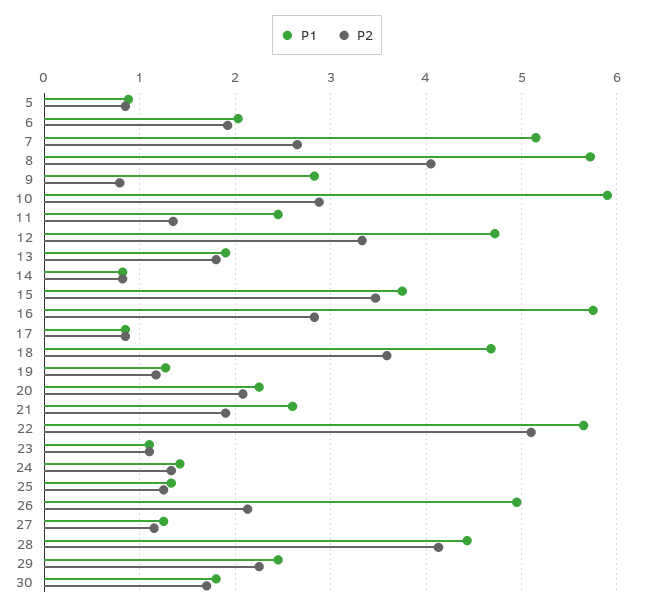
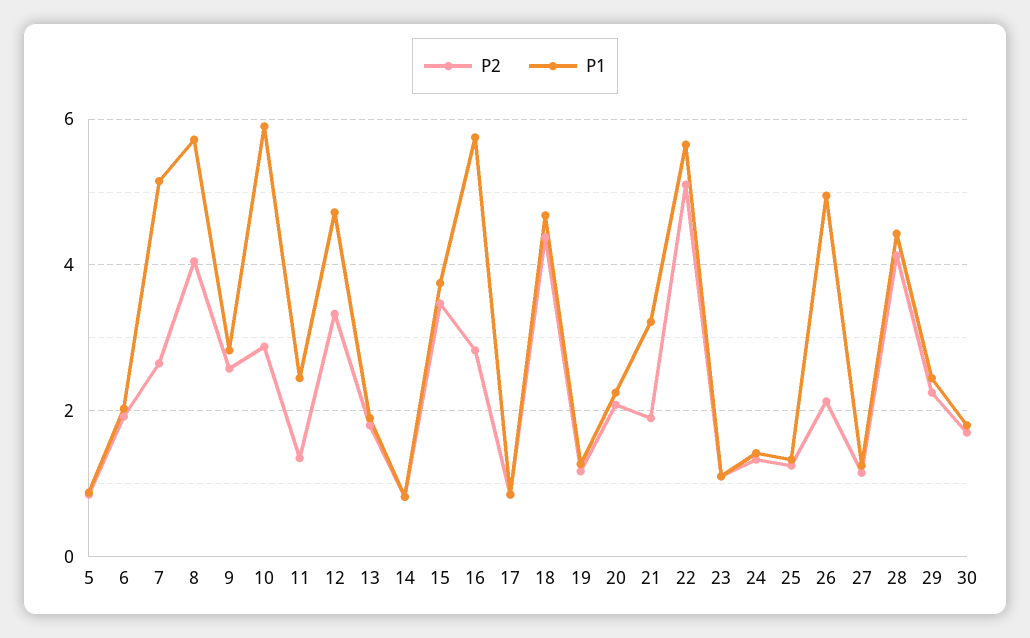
  {
    "P1": {
      "5": 0.9,
      "6": 2,
      "7": 5.2,
      "8": 5.7,
      "9": 2.8,
      "10": 5.9,
      "11": 2.5,
      "12": 4.7,
      "13": 1.9,
      "14": 0.8,
      "15": 3.8,
      "16": 5.8,
      "17": 0.9,
      "18": 4.7,
      "19": 1.3,
      "20": 2.3,
-     "21": 2.6,
+     "21": 3.2,
      "22": 5.7,
      "23": 1.1,
      "24": 1.4,
      "25": 1.3,
      "26": 5,
      "27": 1.3,
      "28": 4.4,
      "29": 2.5,
      "30": 1.8
    },
    "P2": {
      "5": 0.9,
      "6": 1.9,
      "7": 2.7,
      "8": 4.1,
-     "9": 0.8,
+     "9": 2.6,
      "10": 2.9,
      "11": 1.4,
      "12": 3.3,
      "13": 1.8,
      "14": 0.8,
      "15": 3.5,
      "16": 2.8,
      "17": 0.9,
-     "18": 3.6,
+     "18": 4.4,
      "19": 1.2,
      "20": 2.1,
      "21": 1.9,
      "22": 5.1,
      "23": 1.1,
      "24": 1.3,
      "25": 1.3,
      "26": 2.1,
      "27": 1.2,
      "28": 4.1,
      "29": 2.3,
      "30": 1.7
    }
  }

